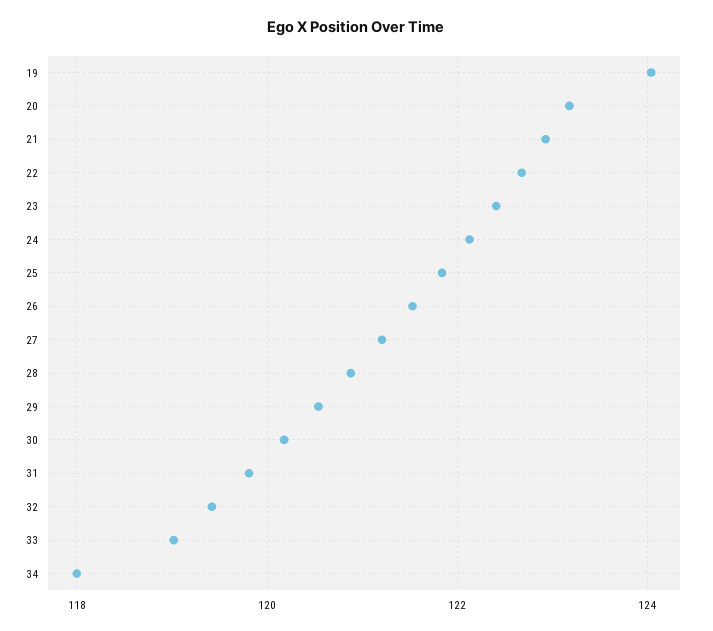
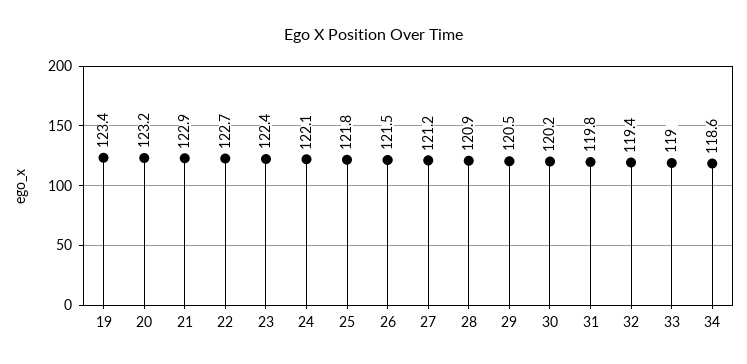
  {
-   "19": 124,
+   "19": 123.4,
    "20": 123.2,
    "21": 122.9,
    "22": 122.7,
    "23": 122.4,
    "24": 122.1,
    "25": 121.8,
    "26": 121.5,
    "27": 121.2,
    "28": 120.9,
    "29": 120.5,
    "30": 120.2,
    "31": 119.8,
    "32": 119.4,
    "33": 119,
-   "34": 118
+   "34": 118.6
  }

